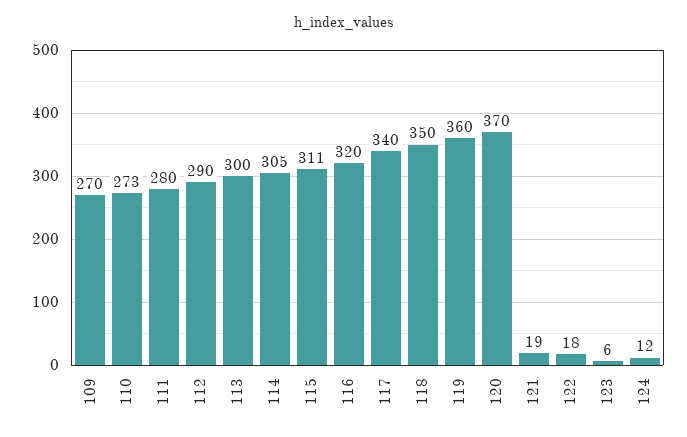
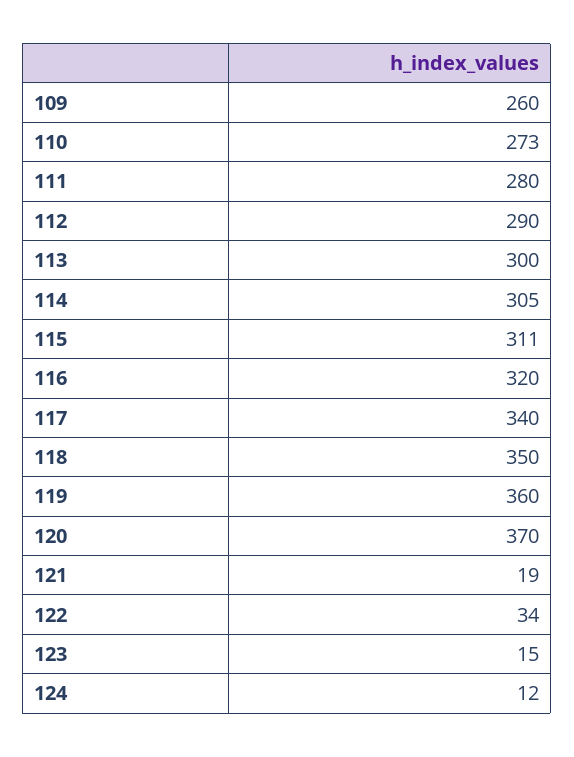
  {
-   "109": 270,
+   "109": 260,
    "110": 273,
    "111": 280,
    "112": 290,
    "113": 300,
    "114": 305,
    "115": 311,
    "116": 320,
    "117": 340,
    "118": 350,
    "119": 360,
    "120": 370,
    "121": 19,
-   "122": 18,
+   "122": 34,
-   "123": 6,
+   "123": 15,
    "124": 12
  }

